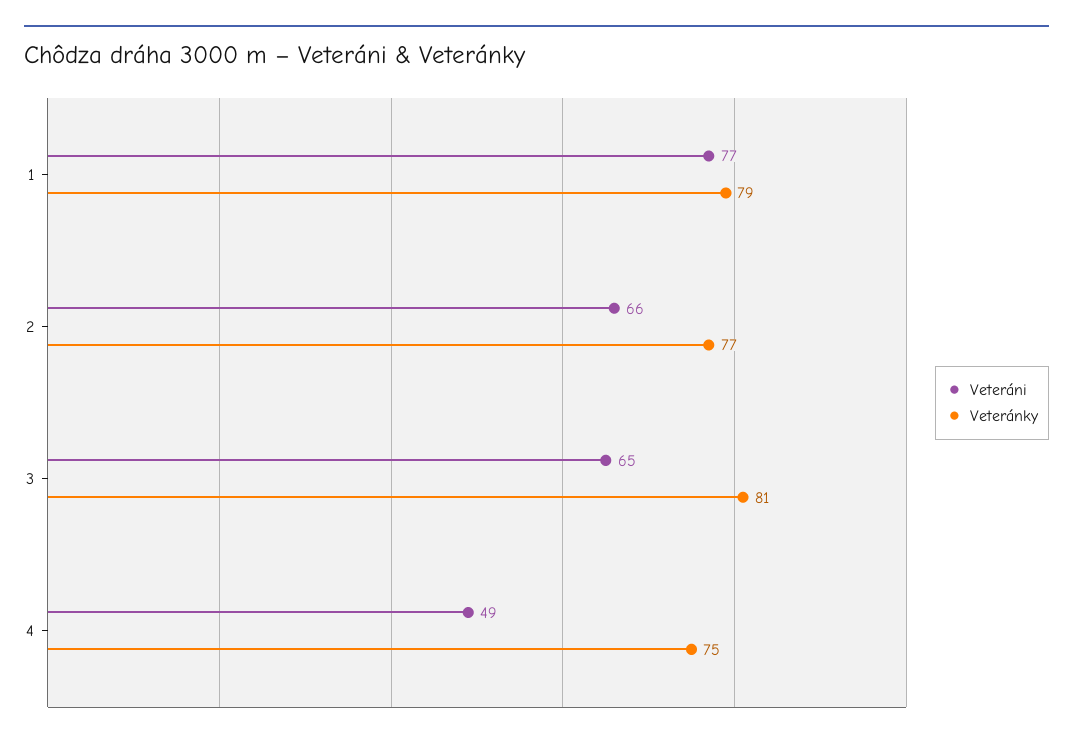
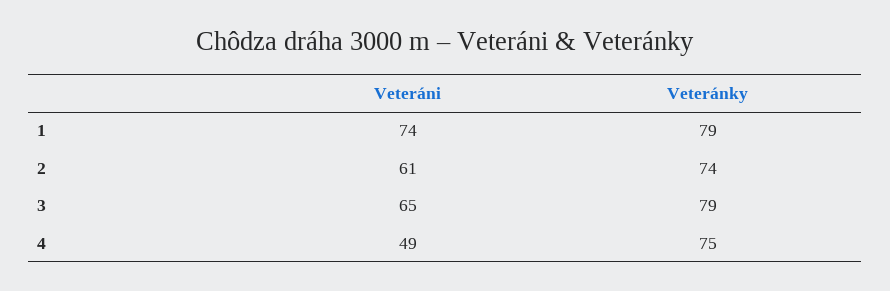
  {
    "Veteráni": {
-     "1": 77,
+     "1": 74,
-     "2": 66,
+     "2": 61,
      "3": 65,
      "4": 49
    },
    "Veteránky": {
      "1": 79,
-     "2": 77,
+     "2": 74,
-     "3": 81,
+     "3": 79,
      "4": 75
    }
  }

